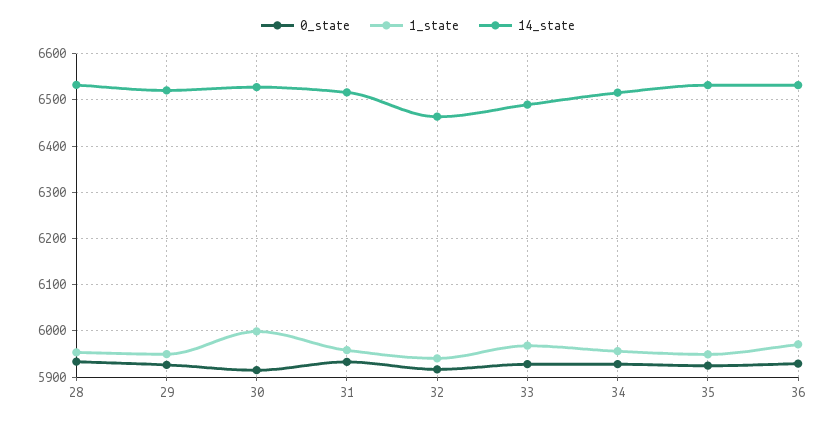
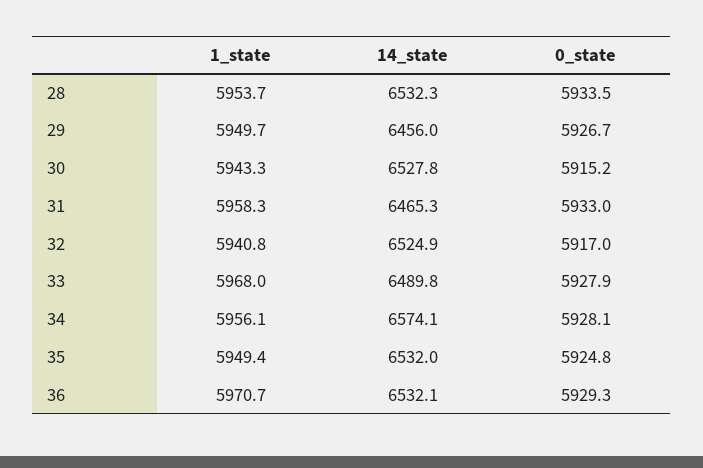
  {
    "0_state": {
      "28": 5933.5,
      "29": 5926.7,
      "30": 5915.2,
      "31": 5933,
      "32": 5917,
      "33": 5927.9,
      "34": 5928.1,
      "35": 5924.8,
      "36": 5929.3
    },
    "1_state": {
      "28": 5953.7,
      "29": 5949.7,
-     "30": 6000,
+     "30": 5943.3,
      "31": 5958.3,
      "32": 5940.8,
      "33": 5968,
      "34": 5956.1,
      "35": 5949.4,
      "36": 5970.7
    },
    "14_state": {
      "28": 6532.3,
-     "29": 6520,
+     "29": 6456,
      "30": 6527.8,
-     "31": 6520,
+     "31": 6465.3,
-     "32": 6460,
+     "32": 6524.9,
      "33": 6489.8,
-     "34": 6520,
+     "34": 6574.1,
      "35": 6532,
      "36": 6532.1
    }
  }

